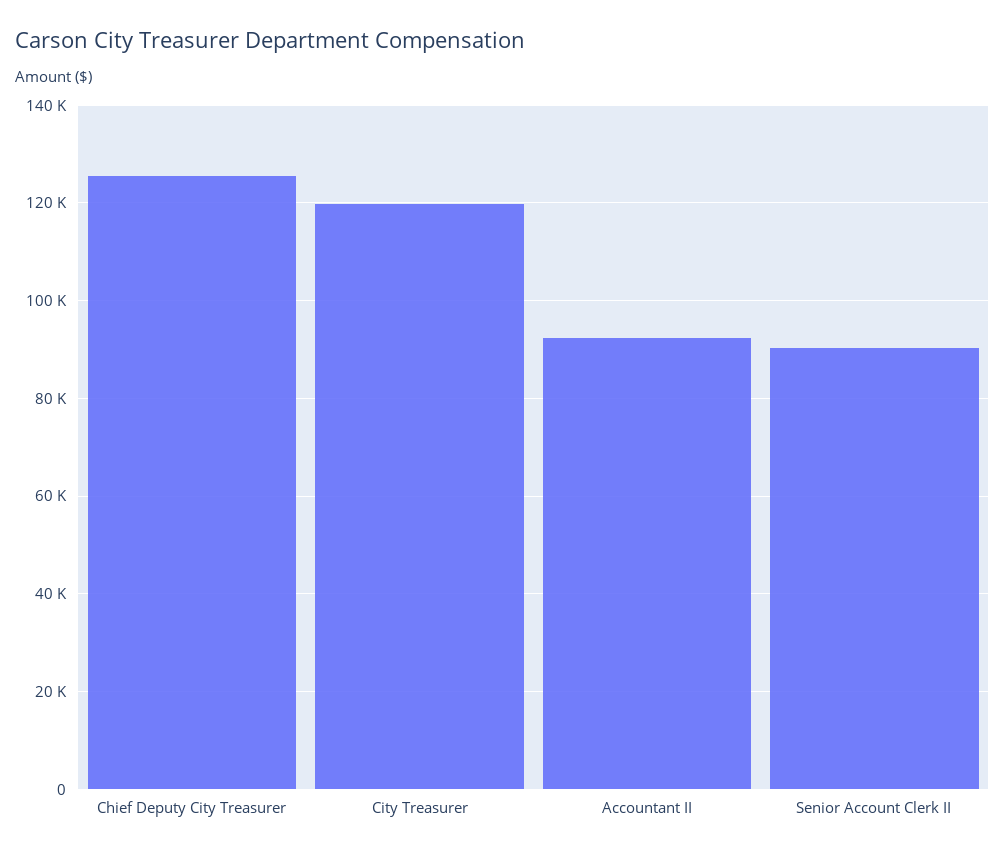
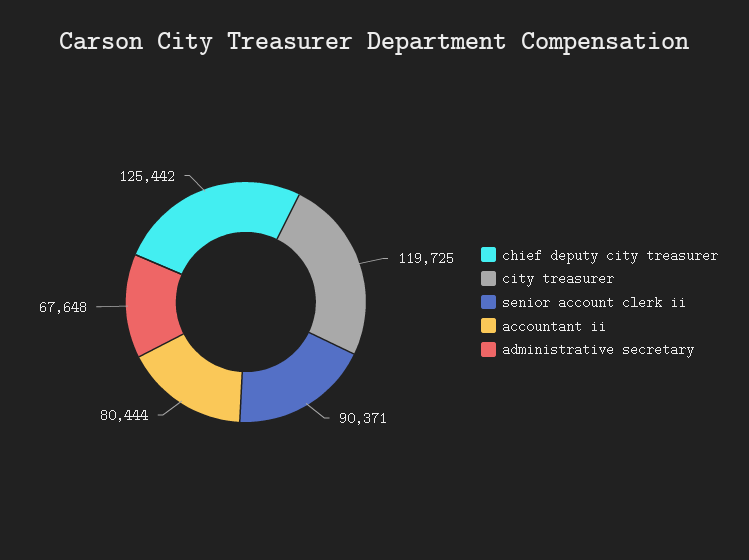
  {
    "Chief Deputy City Treasurer": 125442,
    "City Treasurer": 119725,
-   "Accountant II": 92000,
+   "Accountant II": 80444,
-   "Senior Account Clerk II": 90371
+   "Senior Account Clerk II": 90371,
+   "administrative secretary": 67648
  }

